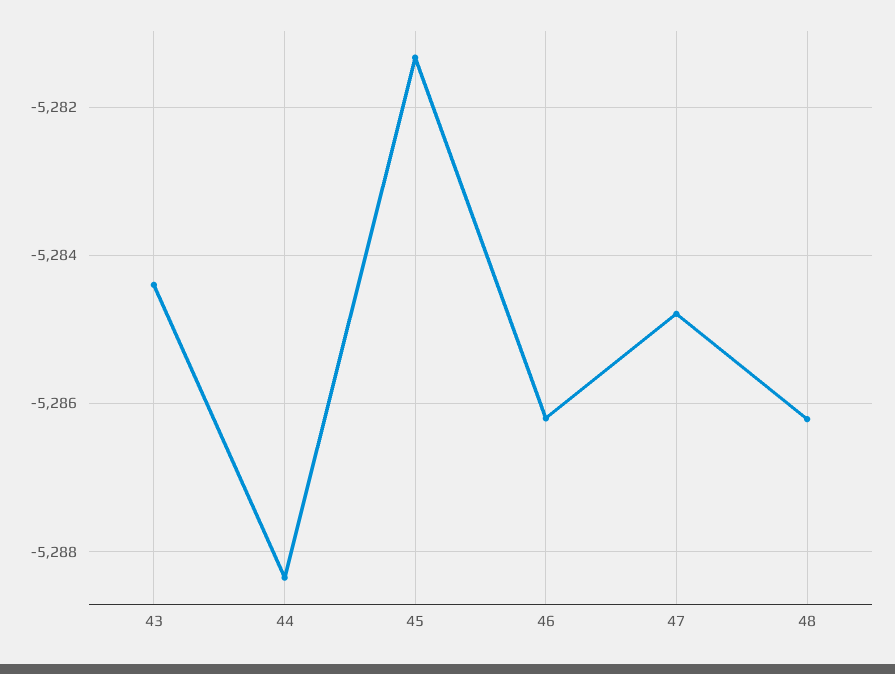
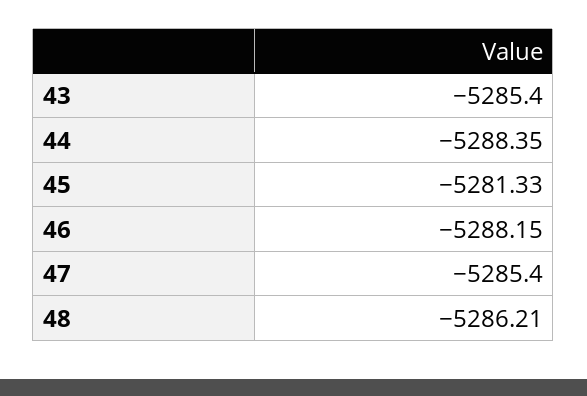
  {
-   "43": -5284.4,
+   "43": -5285.4,
    "44": -5288.35,
    "45": -5281.33,
-   "46": -5286.2,
+   "46": -5288.15,
-   "47": -5284.8,
+   "47": -5285.4,
    "48": -5286.21
  }

